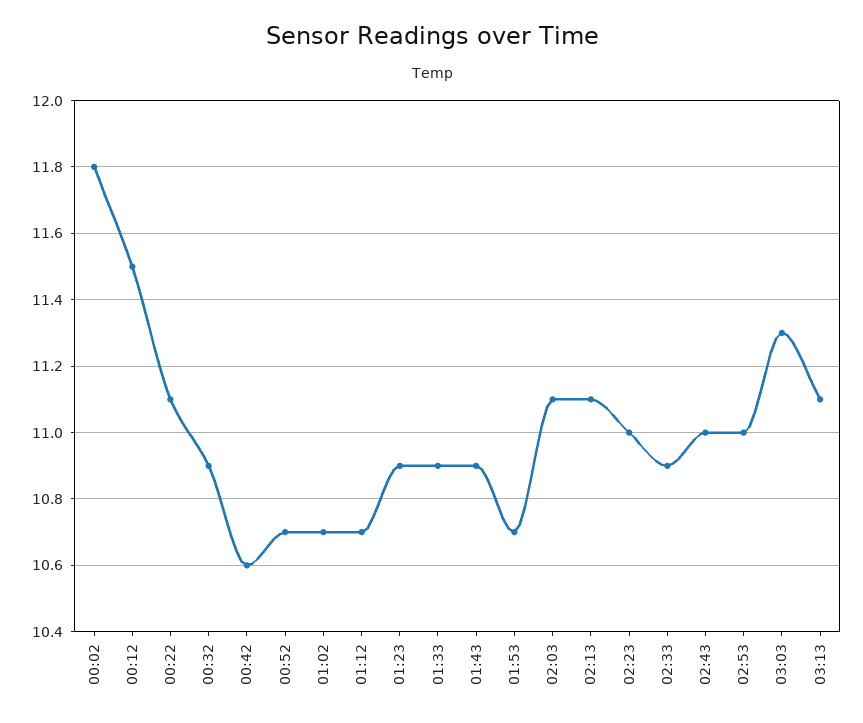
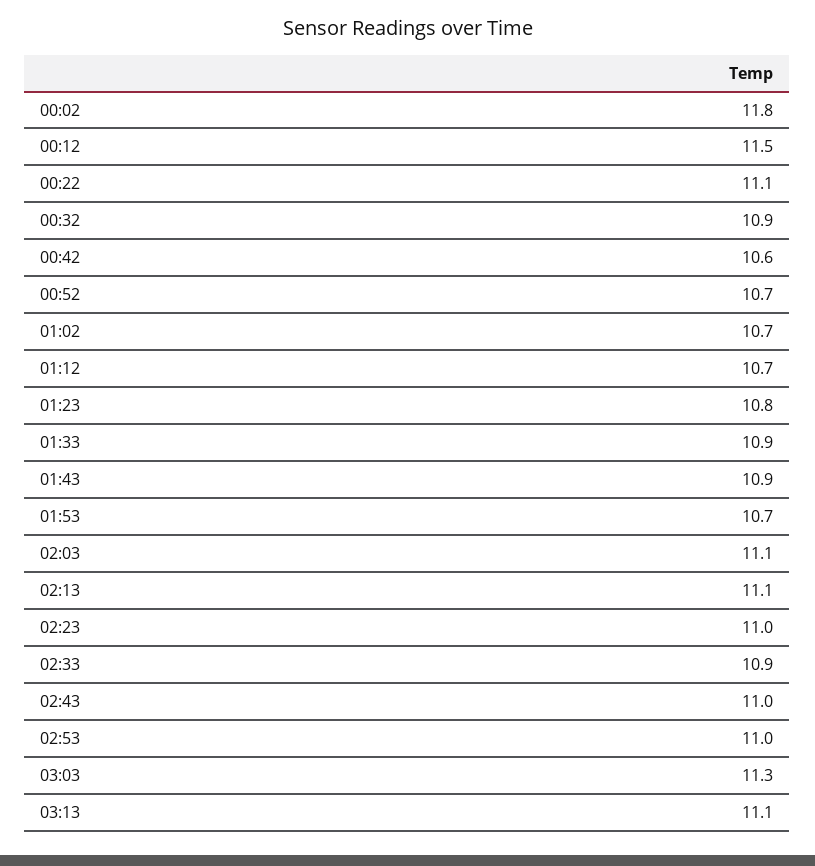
  {
    "00:02": 11.8,
    "00:12": 11.5,
    "00:22": 11.1,
    "00:32": 10.9,
    "00:42": 10.6,
    "00:52": 10.7,
    "01:02": 10.7,
    "01:12": 10.7,
-   "01:23": 10.9,
+   "01:23": 10.8,
    "01:33": 10.9,
    "01:43": 10.9,
    "01:53": 10.7,
    "02:03": 11.1,
    "02:13": 11.1,
    "02:23": 11,
    "02:33": 10.9,
    "02:43": 11,
    "02:53": 11,
    "03:03": 11.3,
    "03:13": 11.1
  }

